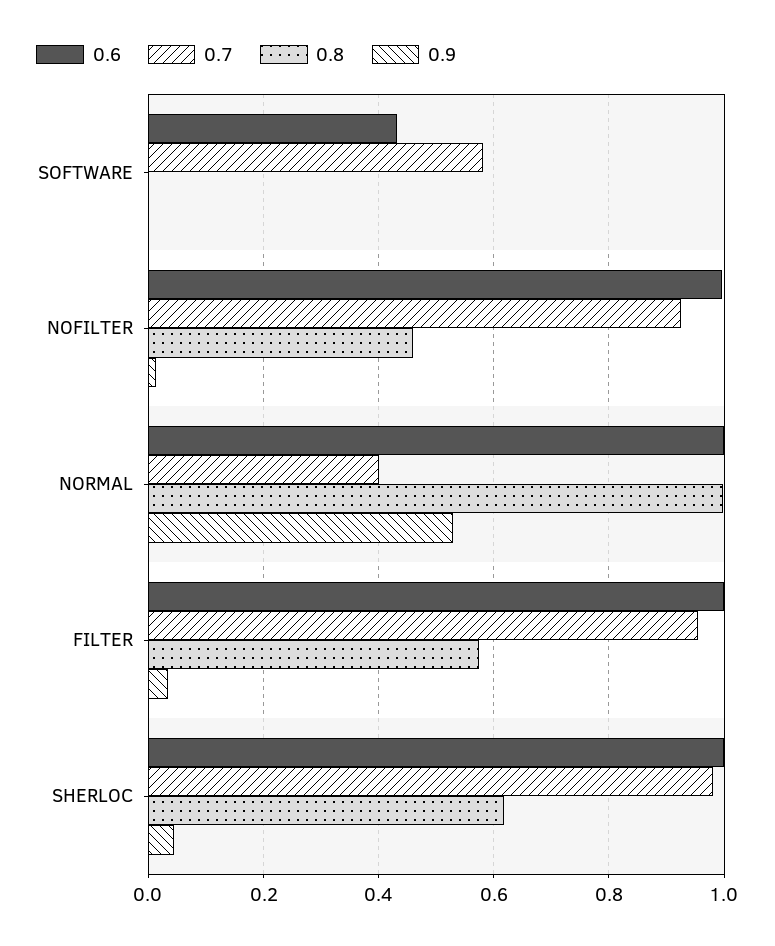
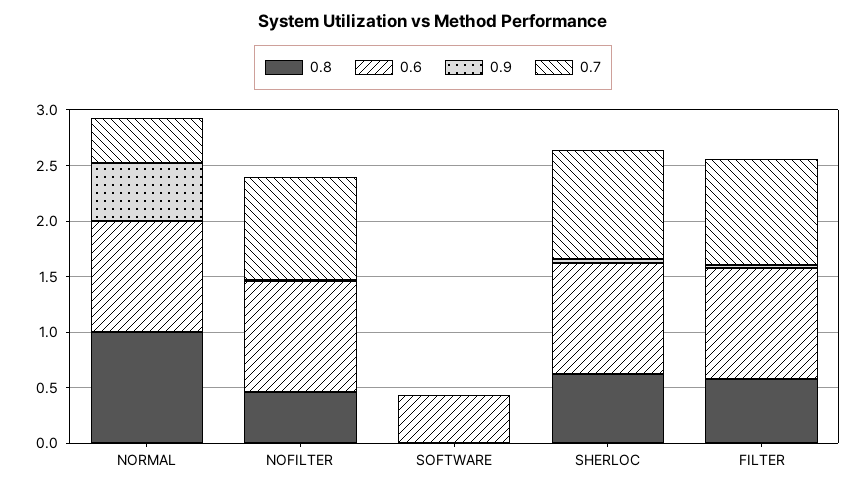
  {
    "0.6": {
      "SOFTWARE": 0.44,
      "NOFILTER": 1,
      "NORMAL": 1,
      "FILTER": 1,
      "SHERLOC": 1
    },
    "0.7": {
-     "SOFTWARE": 0.58,
+     "SOFTWARE": 0,
      "NOFILTER": 0.92,
      "NORMAL": 0.4,
      "FILTER": 0.96,
      "SHERLOC": 0.98
    },
    "0.8": {
      "SOFTWARE": 0,
      "NOFILTER": 0.46,
      "NORMAL": 1,
      "FILTER": 0.58,
      "SHERLOC": 0.62
    },
    "0.9": {
      "SOFTWARE": 0,
      "NOFILTER": 0.02,
      "NORMAL": 0.52,
      "FILTER": 0.04,
      "SHERLOC": 0.04
    }
  }

